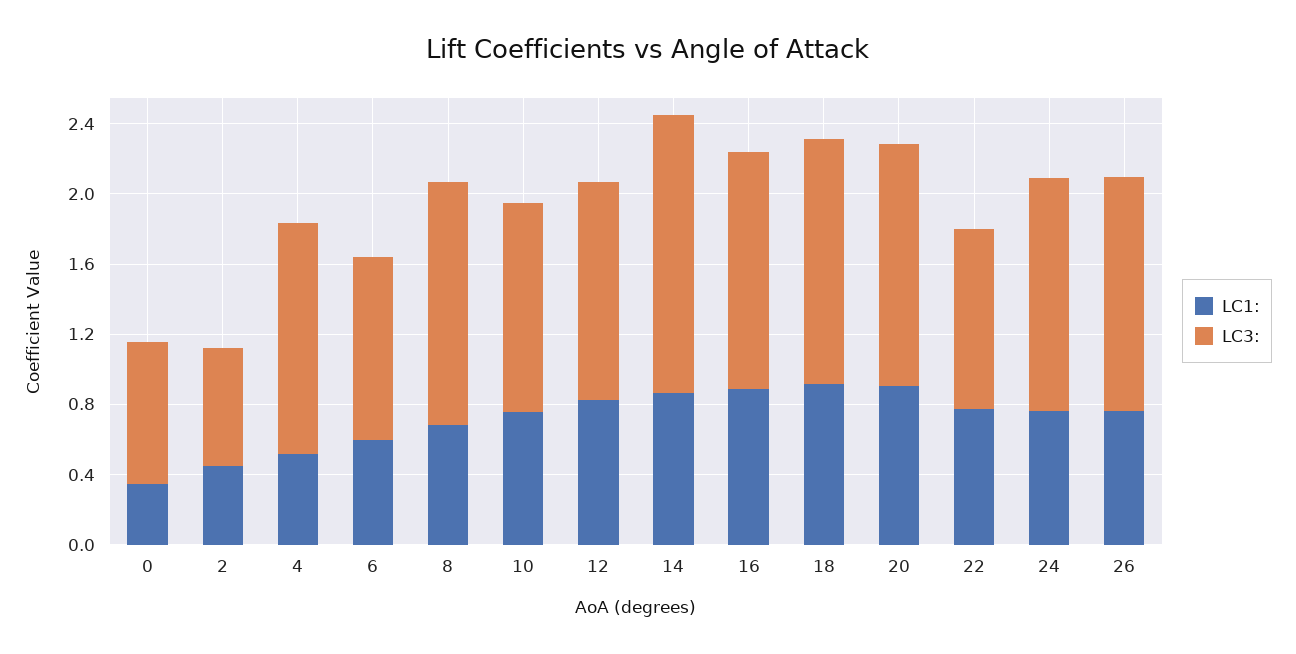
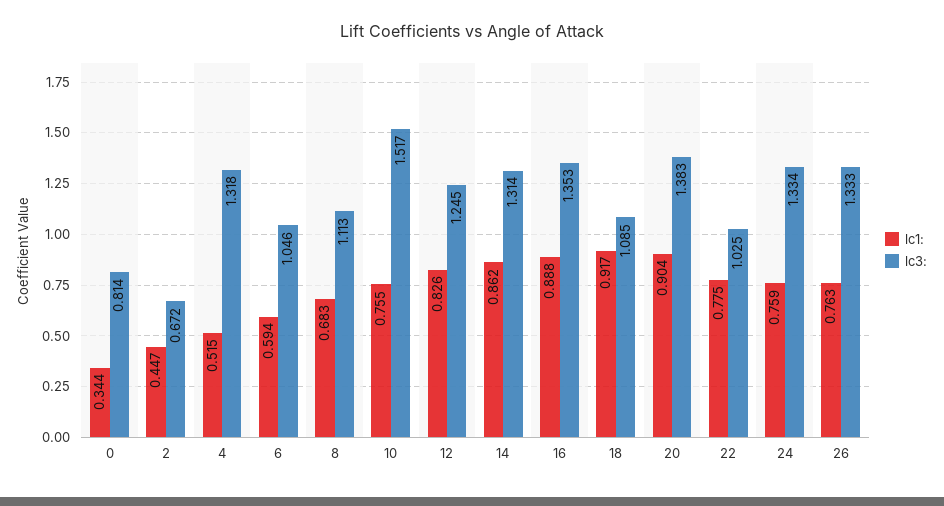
  {
    "LC1:": {
      "0": 0.344,
      "2": 0.447,
      "4": 0.515,
      "6": 0.594,
      "8": 0.683,
      "10": 0.755,
      "12": 0.826,
      "14": 0.862,
      "16": 0.888,
      "18": 0.917,
      "20": 0.904,
      "22": 0.775,
      "24": 0.759,
      "26": 0.763
    },
    "LC3:": {
      "0": 0.814,
      "2": 0.672,
      "4": 1.318,
      "6": 1.046,
-     "8": 1.4,
+     "8": 1.113,
-     "10": 1.2,
+     "10": 1.517,
      "12": 1.245,
-     "14": 1.6,
+     "14": 1.314,
      "16": 1.353,
-     "18": 1.4,
+     "18": 1.085,
      "20": 1.383,
      "22": 1.025,
      "24": 1.334,
      "26": 1.333
    }
  }

